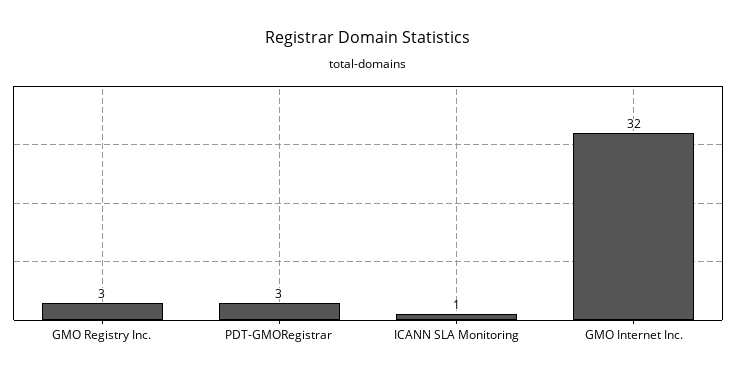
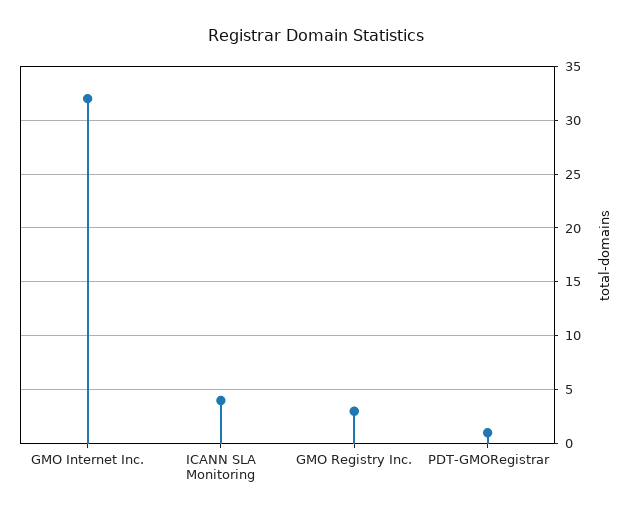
  {
    "GMO Registry Inc.": 3,
-   "PDT-GMORegistrar": 3,
+   "PDT-GMORegistrar": 1,
-   "ICANN SLA Monitoring": 1,
+   "ICANN SLA Monitoring": 4,
    "GMO Internet Inc.": 32
  }

